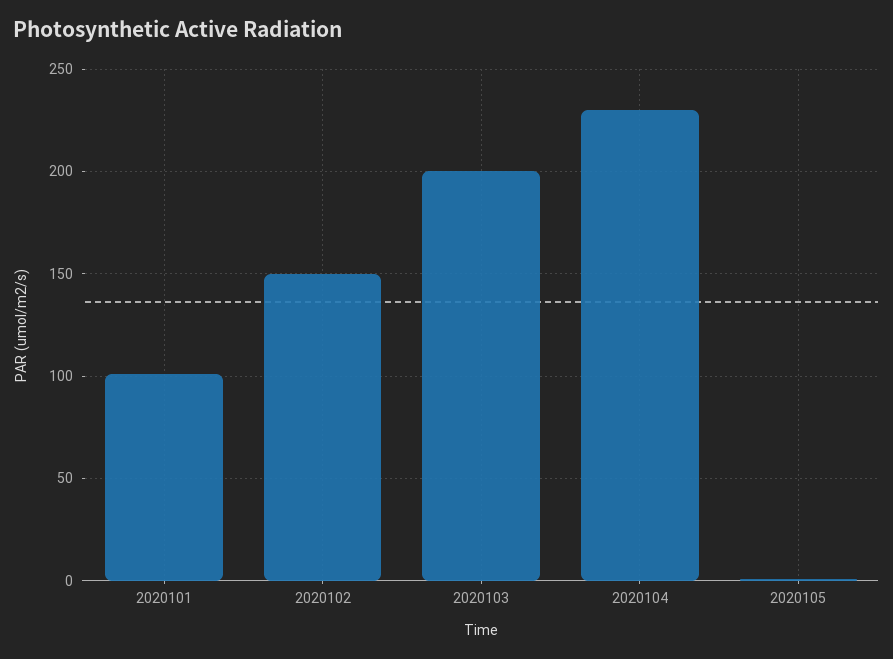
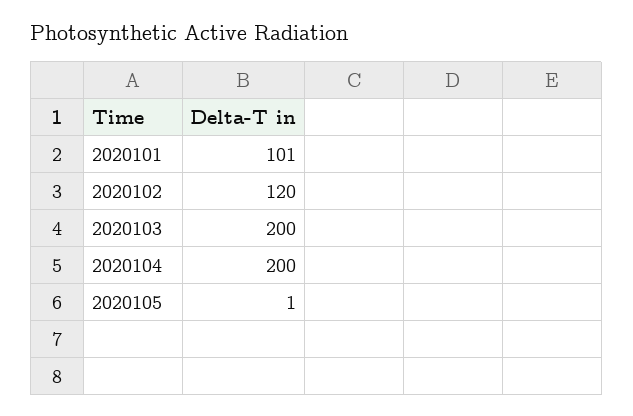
  {
    "2020101": 101,
-   "2020102": 150,
+   "2020102": 120,
    "2020103": 200,
-   "2020104": 230,
+   "2020104": 200,
    "2020105": 1
  }

